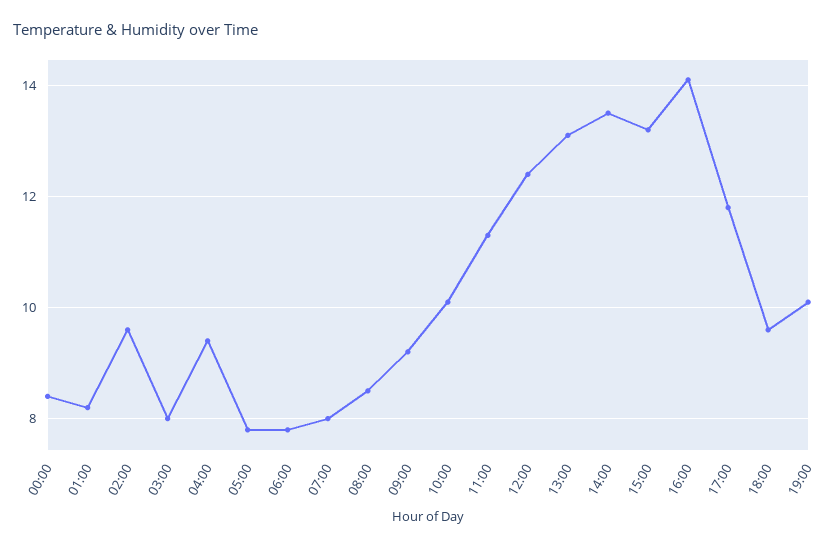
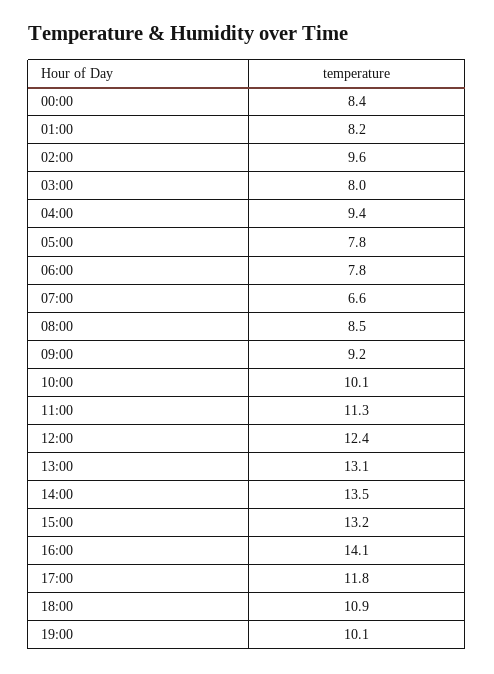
  {
    "00:00": 8.4,
    "01:00": 8.2,
    "02:00": 9.6,
    "03:00": 8,
    "04:00": 9.4,
    "05:00": 7.8,
    "06:00": 7.8,
-   "07:00": 8,
+   "07:00": 6.6,
    "08:00": 8.5,
    "09:00": 9.2,
    "10:00": 10.1,
    "11:00": 11.3,
    "12:00": 12.4,
    "13:00": 13.1,
    "14:00": 13.5,
    "15:00": 13.2,
    "16:00": 14.1,
    "17:00": 11.8,
-   "18:00": 9.5,
+   "18:00": 10.9,
    "19:00": 10.1
  }

